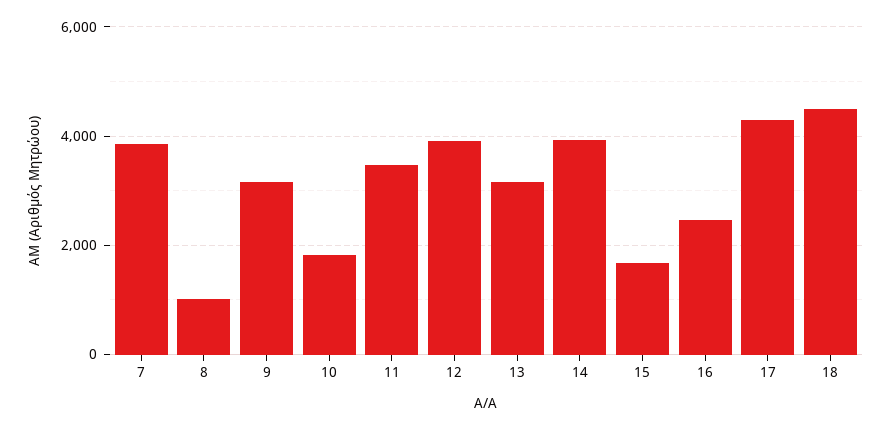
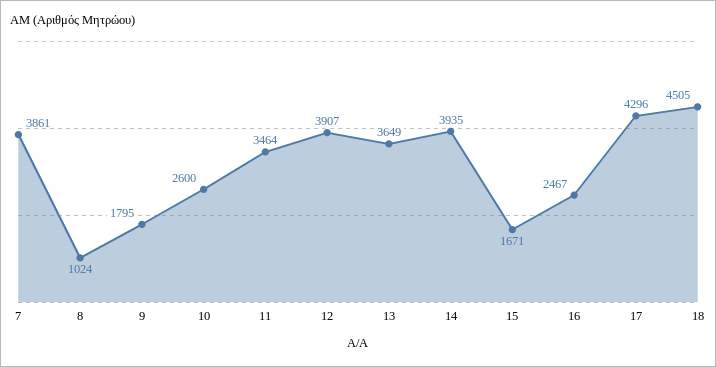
  {
    "7": 3861,
    "8": 1024,
-   "9": 3200,
+   "9": 1795,
-   "10": 1800,
+   "10": 2600,
    "11": 3464,
    "12": 3907,
-   "13": 3200,
+   "13": 3649,
    "14": 3935,
    "15": 1671,
    "16": 2467,
    "17": 4296,
    "18": 4505
  }

